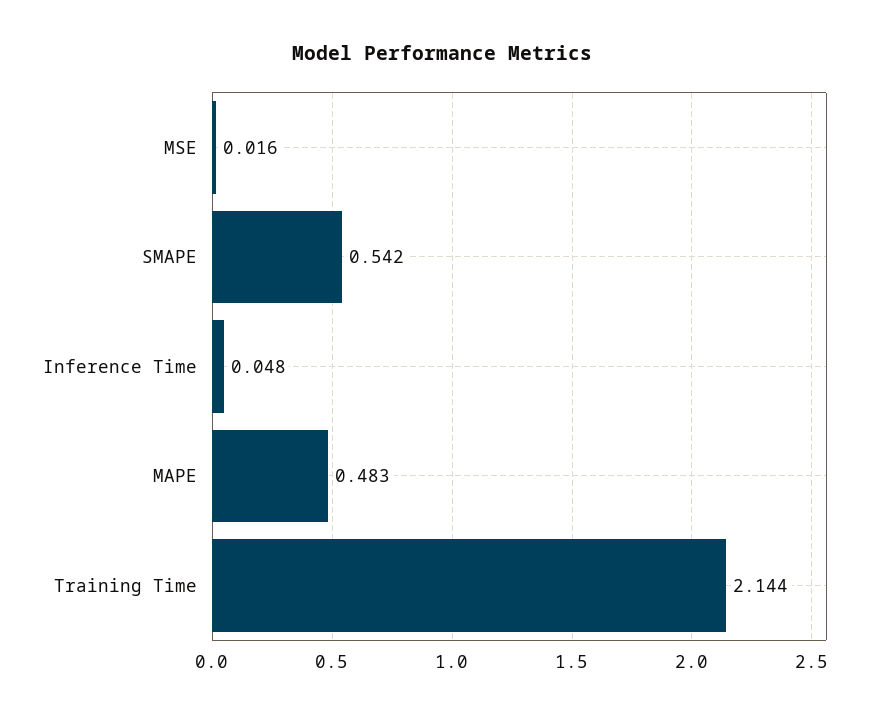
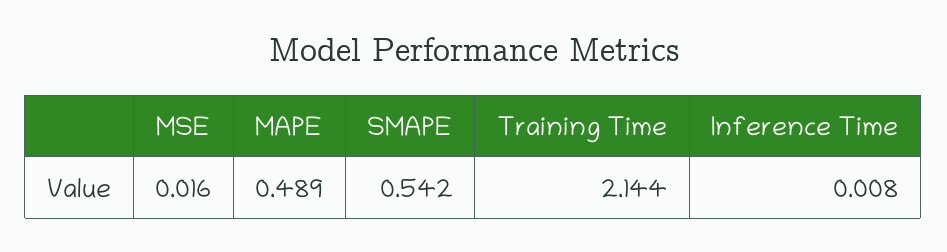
  {
    "MSE": 0.016,
    "SMAPE": 0.542,
-   "Inference Time": 0.048,
+   "Inference Time": 0.008,
-   "MAPE": 0.483,
+   "MAPE": 0.489,
    "Training Time": 2.144
  }

